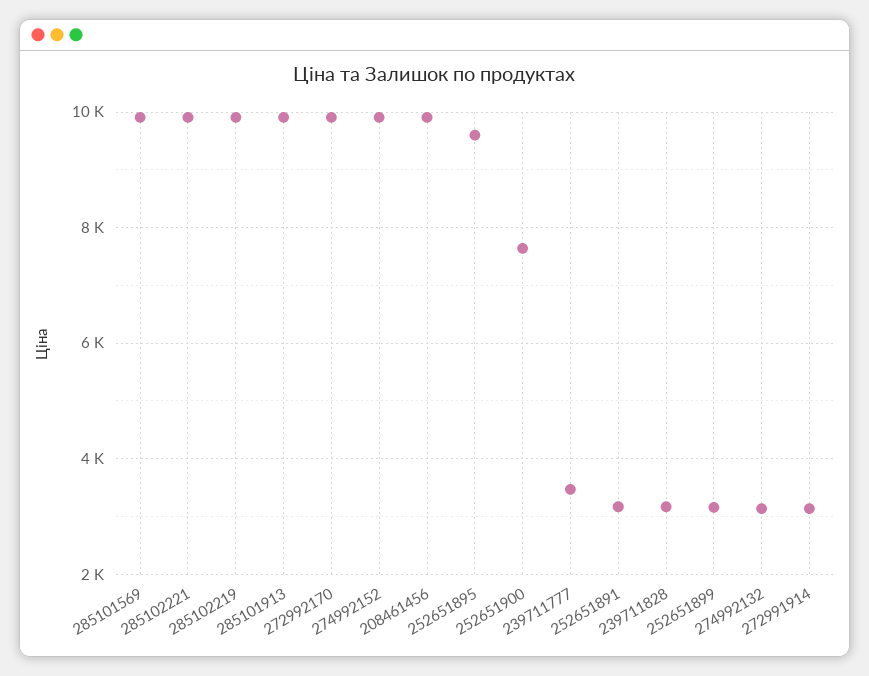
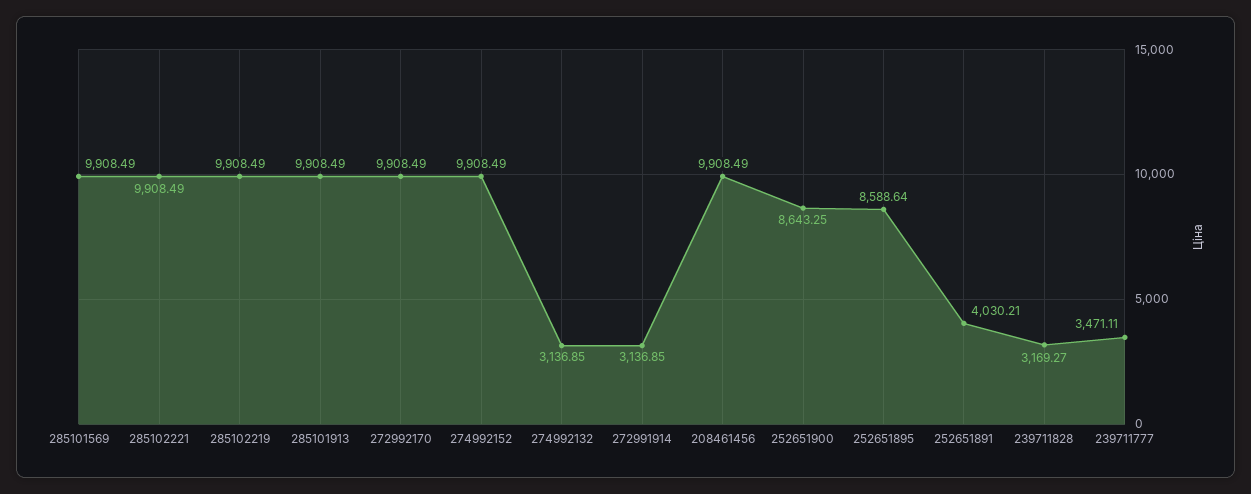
  {
    "285101569": 9908.49,
    "285102221": 9908.49,
    "285102219": 9908.49,
    "285101913": 9908.49,
    "272992170": 9908.49,
    "274992152": 9908.49,
    "208461456": 9908.49,
-   "252651895": 9600,
+   "252651895": 8588.64,
-   "252651900": 7600,
+   "252651900": 8643.25,
    "239711777": 3471.11,
-   "252651891": 3200,
+   "252651891": 4030.21,
    "239711828": 3169.27,
-   "252651899": 3200,
    "274992132": 3136.85,
    "272991914": 3136.85
  }

